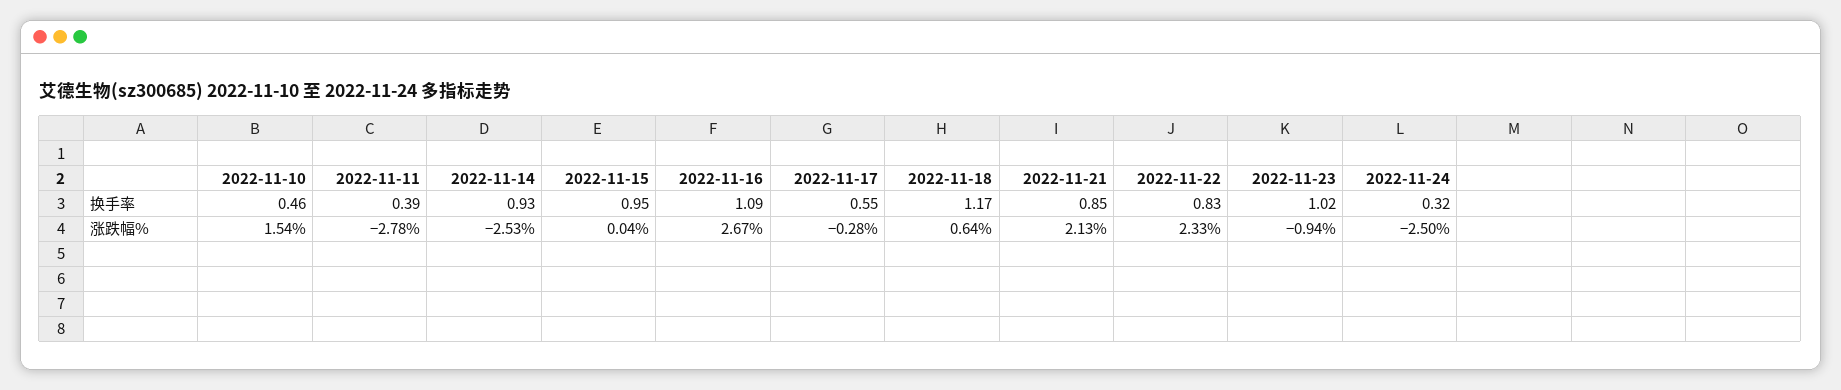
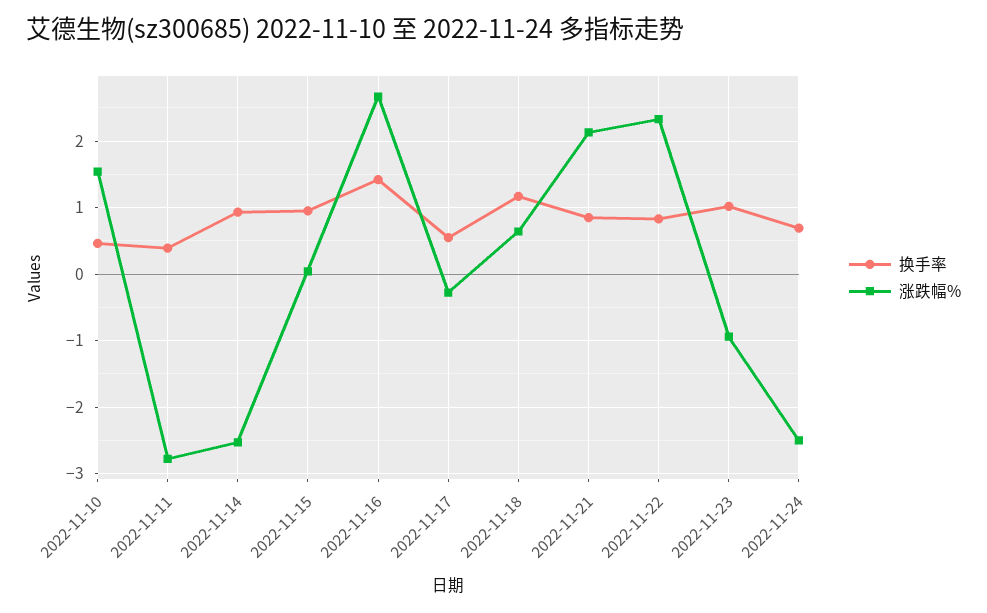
  {
    "换手率": {
      "2022-11-10": 0.46,
      "2022-11-11": 0.39,
      "2022-11-14": 0.93,
      "2022-11-15": 0.95,
-     "2022-11-16": 1.09,
+     "2022-11-16": 1.4,
      "2022-11-17": 0.55,
      "2022-11-18": 1.17,
      "2022-11-21": 0.85,
      "2022-11-22": 0.83,
      "2022-11-23": 1.02,
-     "2022-11-24": 0.32
+     "2022-11-24": 0.7
    },
    "涨跌幅%": {
      "2022-11-10": 1.54,
      "2022-11-11": -2.78,
      "2022-11-14": -2.53,
      "2022-11-15": 0.04,
      "2022-11-16": 2.67,
      "2022-11-17": -0.28,
      "2022-11-18": 0.64,
      "2022-11-21": 2.13,
      "2022-11-22": 2.33,
      "2022-11-23": -0.94,
      "2022-11-24": -2.5
    }
  }

